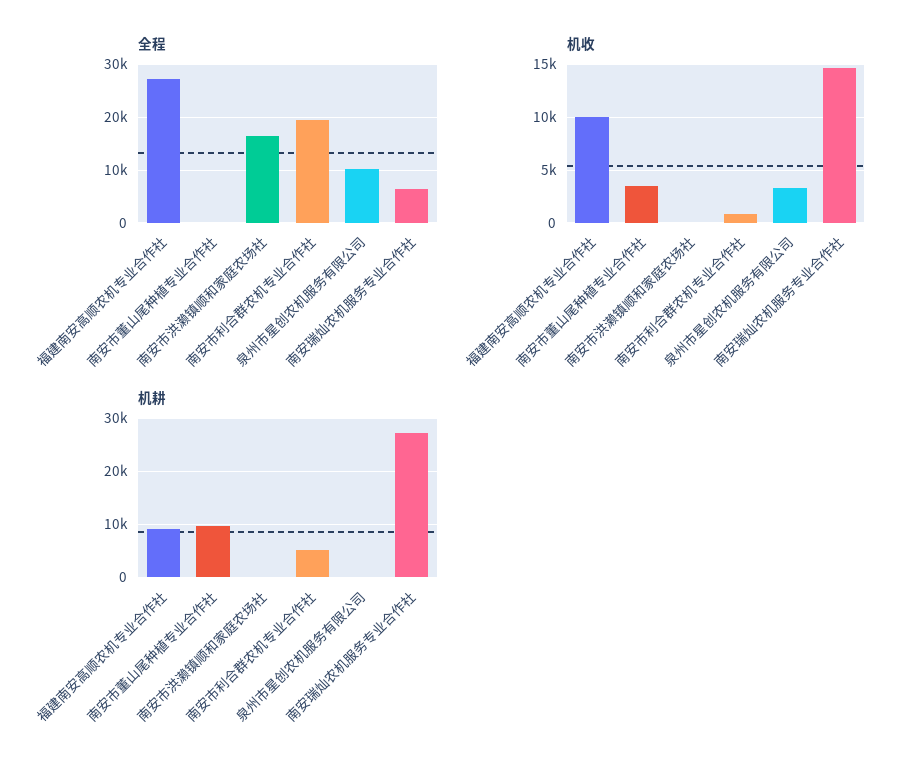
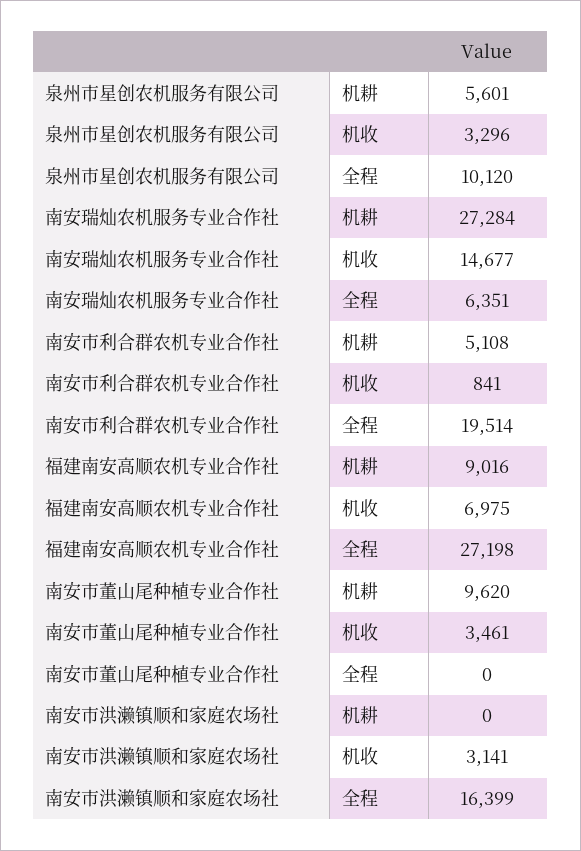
  {
    "全程": {
      "福建南安高顺农机专业合作社": 27198,
      "南安市董山尾种植专业合作社": 0,
      "南安市洪濑镇顺和家庭农场社": 16399,
      "南安市利合群农机专业合作社": 19514,
      "泉州市星创农机服务有限公司": 10120,
      "南安瑞灿农机服务专业合作社": 6351
    },
    "机收": {
-     "福建南安高顺农机专业合作社": 10000,
+     "福建南安高顺农机专业合作社": 6975,
      "南安市董山尾种植专业合作社": 3461,
-     "南安市洪濑镇顺和家庭农场社": 0,
+     "南安市洪濑镇顺和家庭农场社": 3141,
      "南安市利合群农机专业合作社": 841,
      "泉州市星创农机服务有限公司": 3296,
      "南安瑞灿农机服务专业合作社": 14677
    },
    "机耕": {
      "福建南安高顺农机专业合作社": 9016,
      "南安市董山尾种植专业合作社": 9620,
      "南安市洪濑镇顺和家庭农场社": 0,
      "南安市利合群农机专业合作社": 5108,
-     "泉州市星创农机服务有限公司": 0,
+     "泉州市星创农机服务有限公司": 5601,
      "南安瑞灿农机服务专业合作社": 27284
    }
  }

